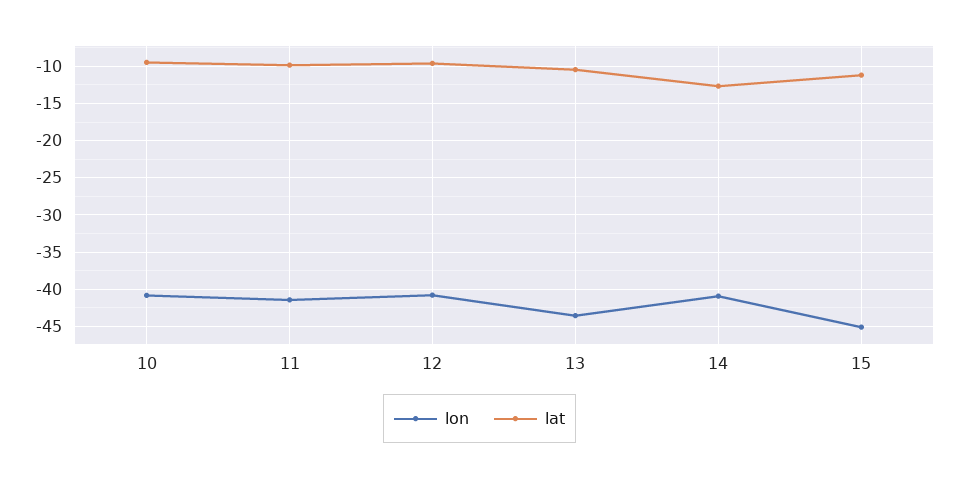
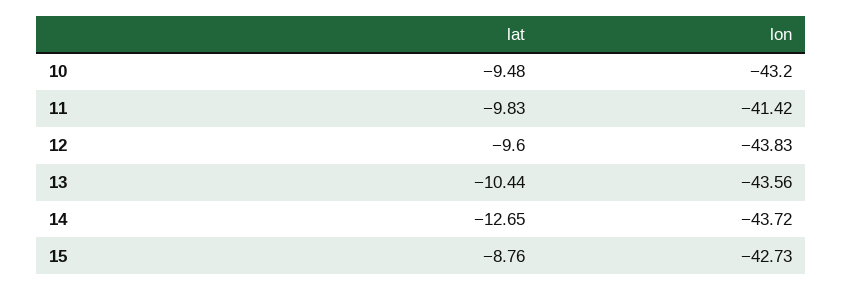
  {
    "lon": {
-     "10": -41,
+     "10": -43.2,
      "11": -41.42,
-     "12": -41,
+     "12": -43.83,
      "13": -43.56,
-     "14": -41,
+     "14": -43.72,
-     "15": -45
+     "15": -42.73
    },
    "lat": {
      "10": -9.48,
      "11": -9.83,
      "12": -9.6,
      "13": -10.44,
      "14": -12.65,
-     "15": -11
+     "15": -8.76
    }
  }

